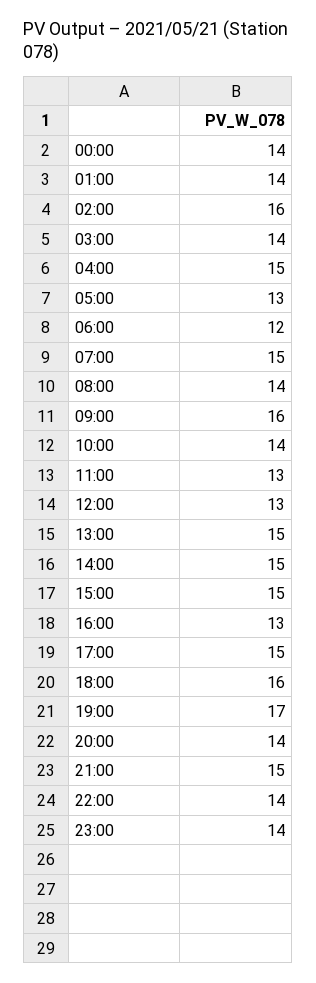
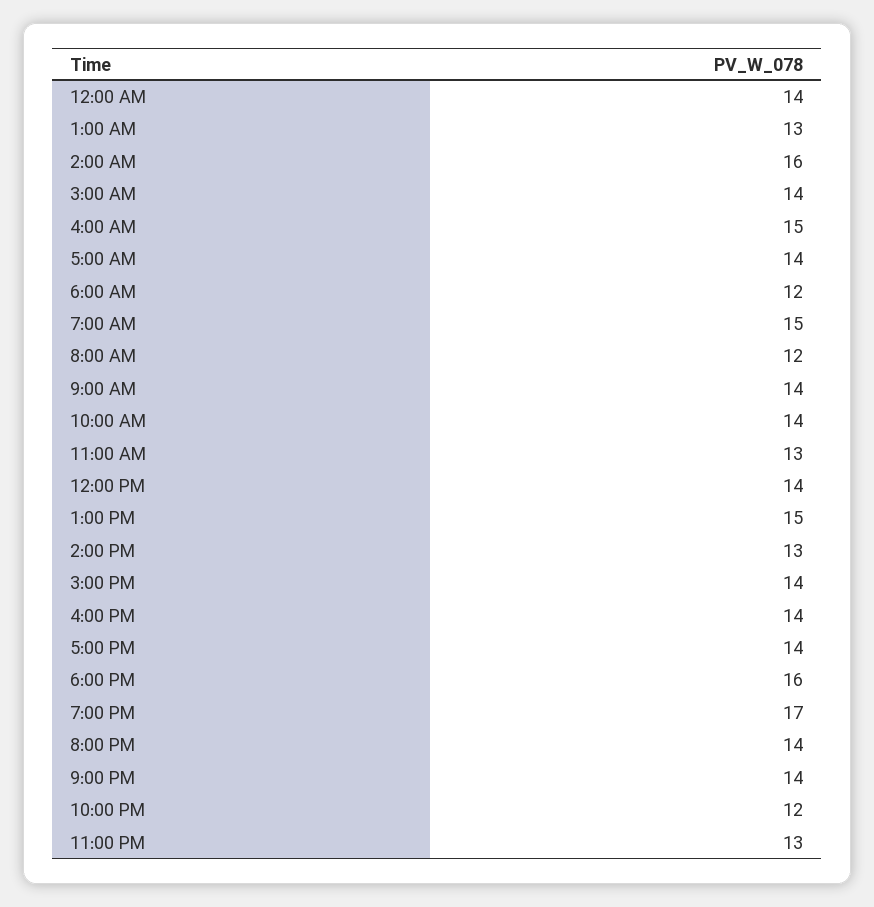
  {
    "00:00": 14,
-   "01:00": 14,
+   "01:00": 13,
    "02:00": 16,
    "03:00": 14,
    "04:00": 15,
-   "05:00": 13,
+   "05:00": 14,
    "06:00": 12,
    "07:00": 15,
-   "08:00": 14,
+   "08:00": 12,
-   "09:00": 16,
+   "09:00": 14,
    "10:00": 14,
    "11:00": 13,
-   "12:00": 13,
+   "12:00": 14,
    "13:00": 15,
-   "14:00": 15,
+   "14:00": 13,
-   "15:00": 15,
+   "15:00": 14,
-   "16:00": 13,
+   "16:00": 14,
-   "17:00": 15,
+   "17:00": 14,
    "18:00": 16,
    "19:00": 17,
    "20:00": 14,
-   "21:00": 15,
+   "21:00": 14,
-   "22:00": 14,
+   "22:00": 12,
-   "23:00": 14
+   "23:00": 13
  }

